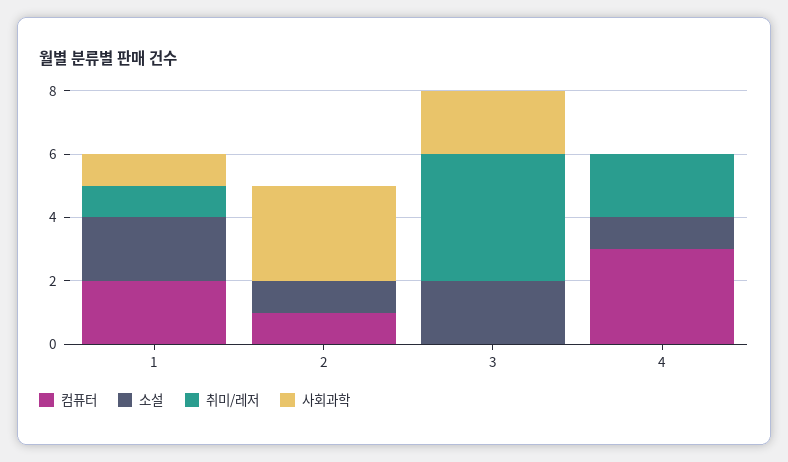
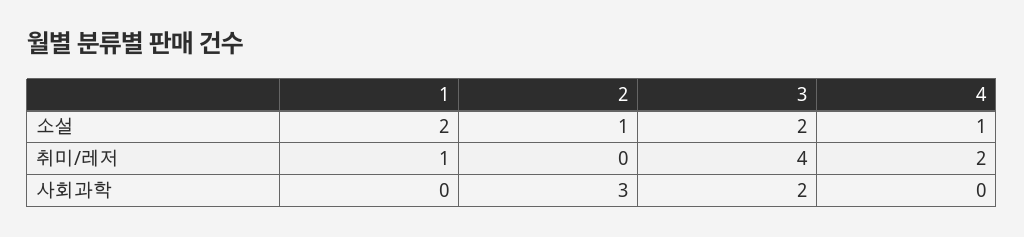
  {
-   "컴퓨터": {
-     "1": 2,
-     "2": 1,
-     "3": 0,
-     "4": 3
-   },
    "소설": {
      "1": 2,
      "2": 1,
      "3": 2,
      "4": 1
    },
    "취미/레저": {
      "1": 1,
      "2": 0,
      "3": 4,
      "4": 2
    },
    "사회과학": {
-     "1": 1,
+     "1": 0,
      "2": 3,
      "3": 2,
      "4": 0
    }
  }

